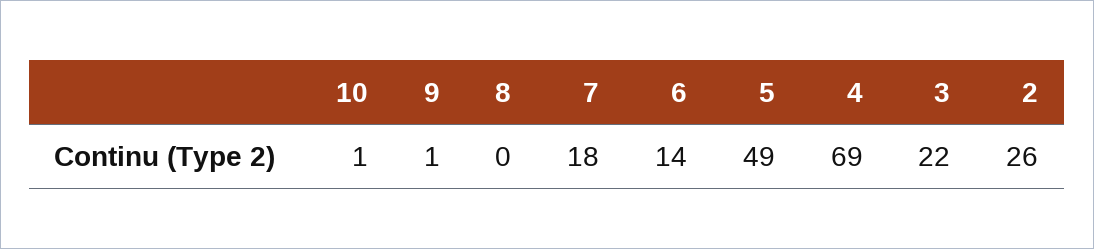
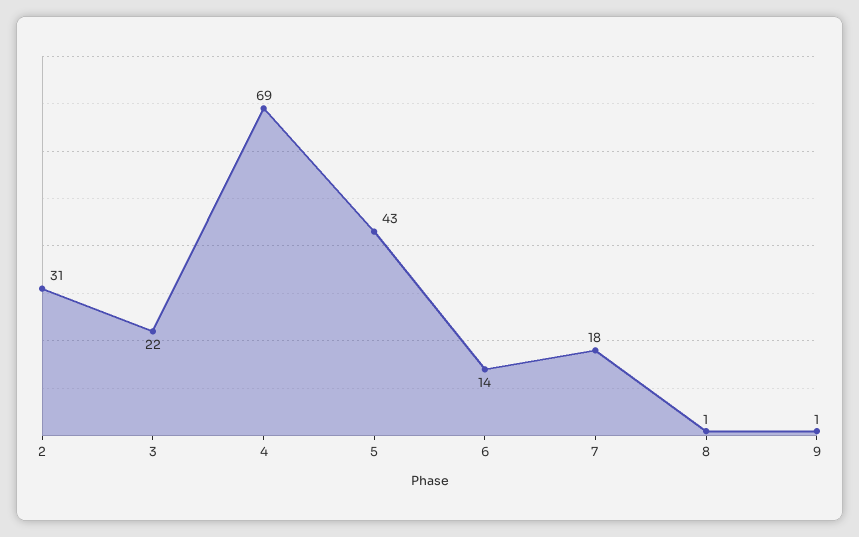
  {
-   "10": 1,
    "9": 1,
-   "8": 0,
+   "8": 1,
    "7": 18,
    "6": 14,
-   "5": 49,
+   "5": 43,
    "4": 69,
    "3": 22,
-   "2": 26
+   "2": 31
  }

